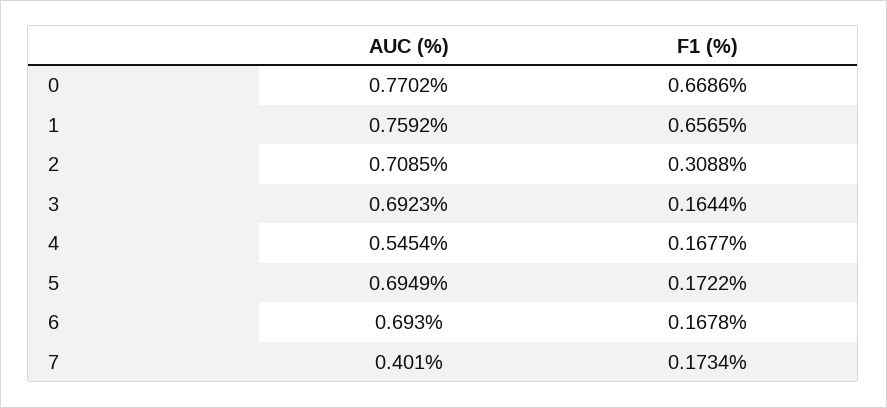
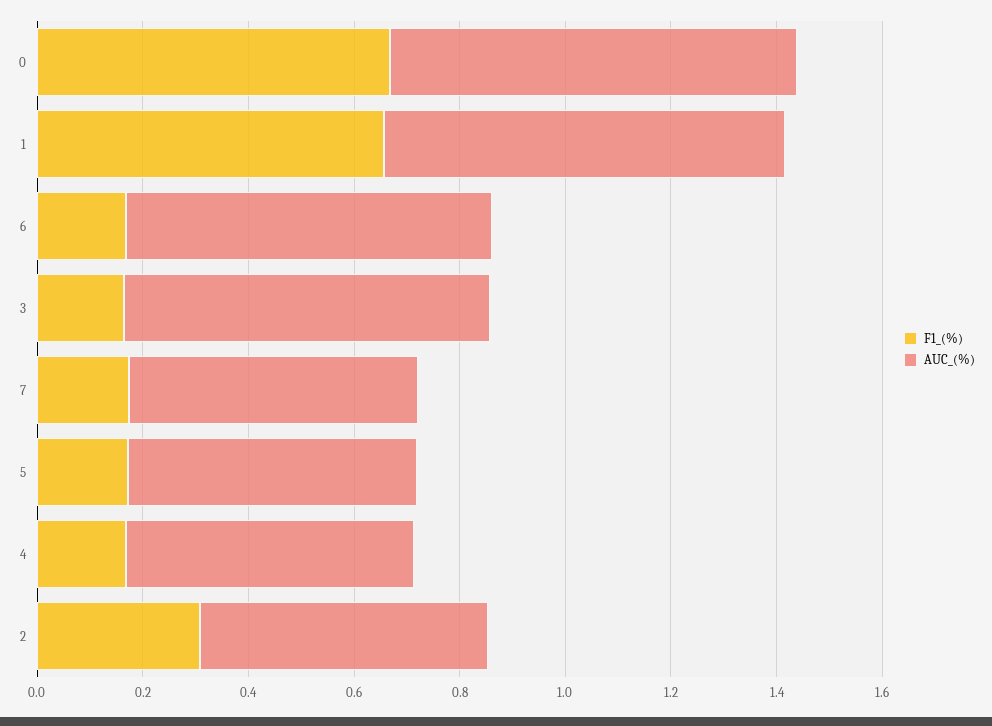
  {
    "AUC (%)": {
      "0": 0.7702,
      "1": 0.7592,
-     "2": 0.7085,
+     "2": 0.55,
      "3": 0.6923,
      "4": 0.5454,
-     "5": 0.6949,
+     "5": 0.55,
      "6": 0.693,
-     "7": 0.401
+     "7": 0.55
    },
    "F1 (%)": {
      "0": 0.6686,
      "1": 0.6565,
      "2": 0.3088,
      "3": 0.1644,
      "4": 0.1677,
      "5": 0.1722,
      "6": 0.1678,
      "7": 0.1734
    }
  }

